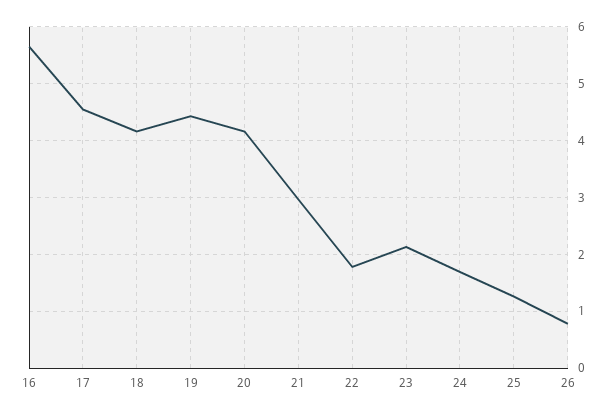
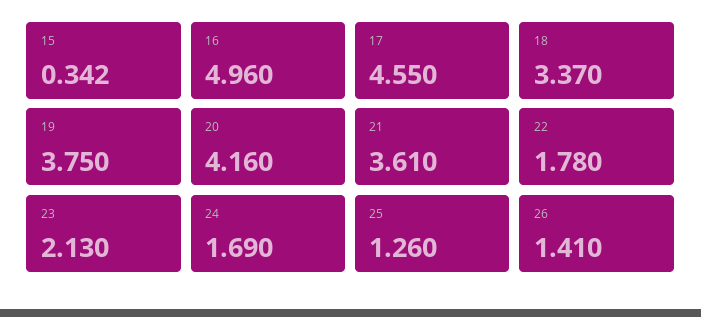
  {
-   "16": 5.6,
+   "16": 4.96,
    "17": 4.55,
-   "18": 4.2,
+   "18": 3.37,
-   "19": 4.4,
+   "19": 3.75,
    "20": 4.16,
-   "21": 3,
+   "21": 3.61,
    "22": 1.78,
    "23": 2.13,
    "24": 1.69,
    "25": 1.26,
-   "26": 0.8
+   "26": 1.41,
+   "15": 0.342
  }

